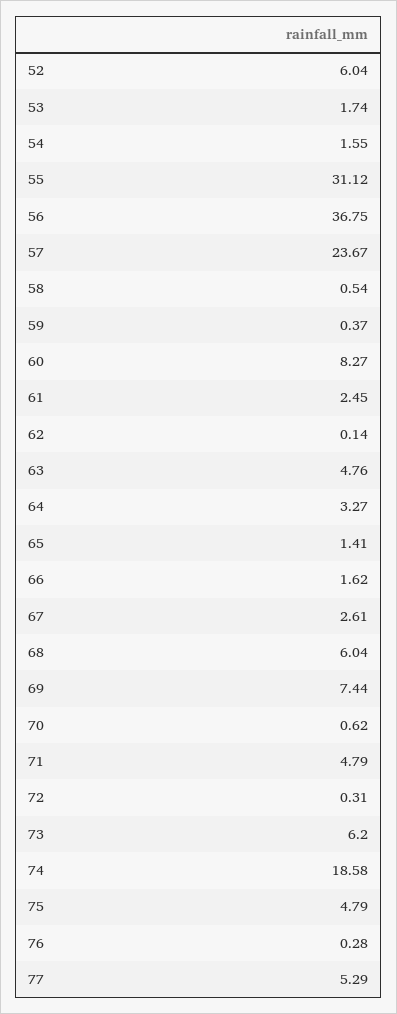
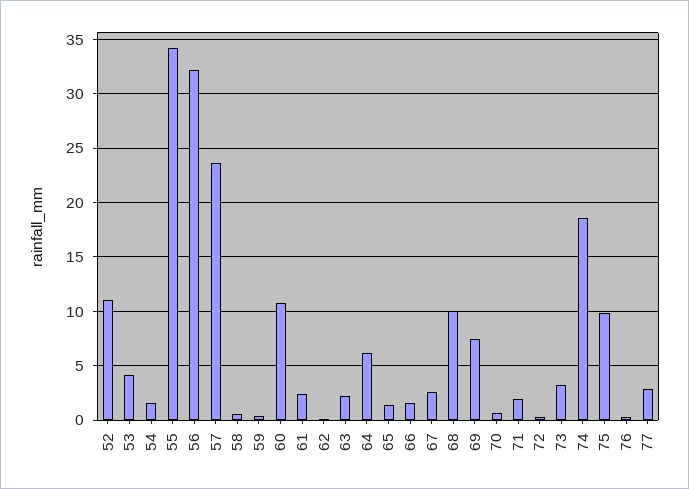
  {
-   "52": 6.04,
+   "52": 11,
-   "53": 1.74,
+   "53": 4,
    "54": 1.55,
-   "55": 31.12,
+   "55": 34,
-   "56": 36.75,
+   "56": 32,
    "57": 23.67,
    "58": 0.54,
    "59": 0.37,
-   "60": 8.27,
+   "60": 11,
    "61": 2.45,
    "62": 0.14,
-   "63": 4.76,
+   "63": 2,
-   "64": 3.27,
+   "64": 6,
    "65": 1.41,
    "66": 1.62,
    "67": 2.61,
-   "68": 6.04,
+   "68": 10,
    "69": 7.44,
    "70": 0.62,
-   "71": 4.79,
+   "71": 2,
    "72": 0.31,
-   "73": 6.2,
+   "73": 3,
    "74": 18.58,
-   "75": 4.79,
+   "75": 10,
    "76": 0.28,
-   "77": 5.29
+   "77": 3
  }

